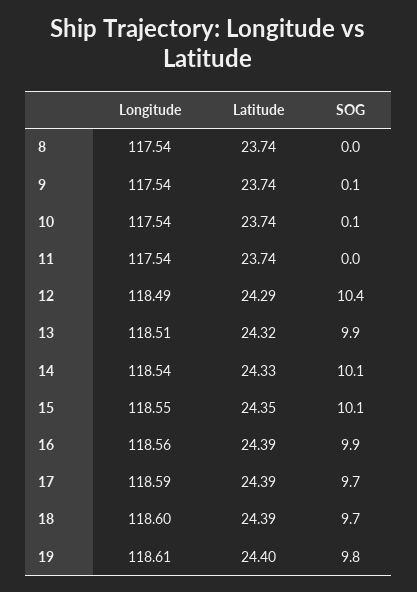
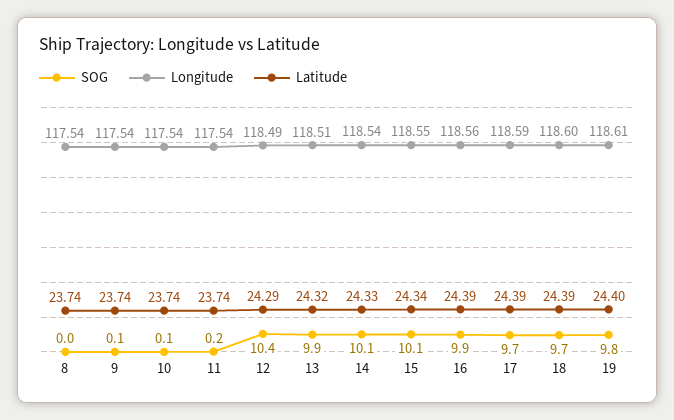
  {
    "Longitude": {
      "8": 117.54,
      "9": 117.54,
      "10": 117.54,
      "11": 117.54,
      "12": 118.49,
      "13": 118.51,
      "14": 118.54,
      "15": 118.55,
      "16": 118.56,
      "17": 118.59,
      "18": 118.6,
      "19": 118.61
    },
    "Latitude": {
      "8": 23.74,
      "9": 23.74,
      "10": 23.74,
      "11": 23.74,
      "12": 24.29,
      "13": 24.32,
      "14": 24.33,
-     "15": 24.35,
+     "15": 24.34,
      "16": 24.39,
      "17": 24.39,
      "18": 24.39,
      "19": 24.4
    },
    "SOG": {
      "8": 0,
      "9": 0.1,
      "10": 0.1,
-     "11": 0,
+     "11": 0.2,
      "12": 10.4,
      "13": 9.9,
      "14": 10.1,
      "15": 10.1,
      "16": 9.9,
      "17": 9.7,
      "18": 9.7,
      "19": 9.8
    }
  }

